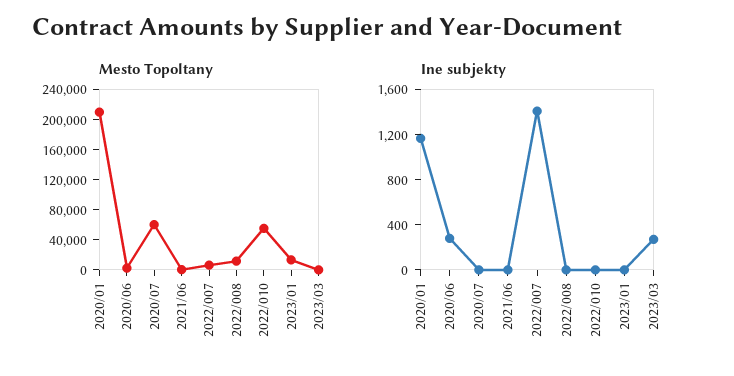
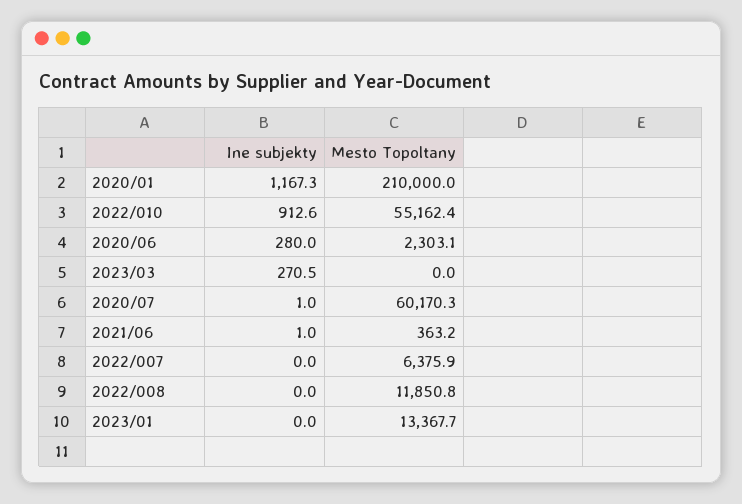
  {
    "Mesto Topoltany": {
      "2020/01": 210000,
      "2020/06": 2303.1,
      "2020/07": 60170.3,
      "2021/06": 363.2,
      "2022/007": 6375.9,
      "2022/008": 11850.8,
      "2022/010": 55162.4,
      "2023/01": 13367.7,
      "2023/03": 0
    },
    "Ine subjekty": {
      "2020/01": 1167.3,
      "2020/06": 280,
      "2020/07": 1,
      "2021/06": 1,
-     "2022/007": 1400,
+     "2022/007": 0,
      "2022/008": 0,
-     "2022/010": 0,
+     "2022/010": 912.6,
      "2023/01": 0,
      "2023/03": 270.5
    }
  }

